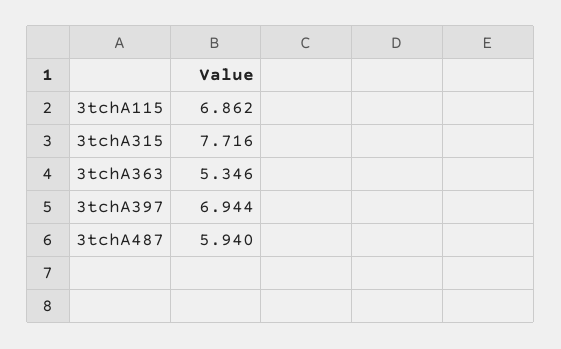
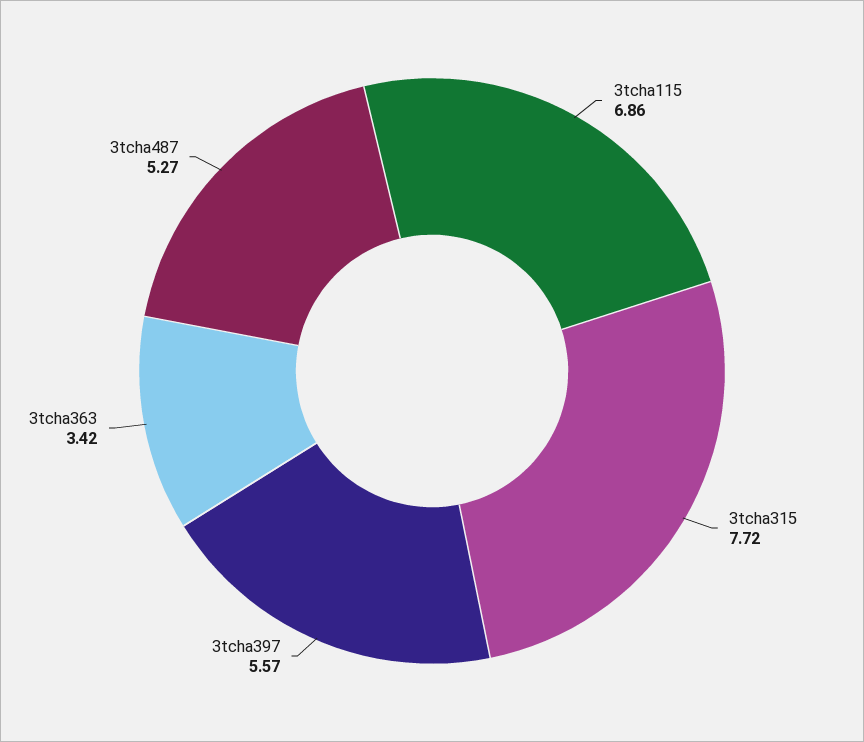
  {
    "3tchA115": 6.862,
    "3tchA315": 7.716,
-   "3tchA363": 5.346,
+   "3tchA363": 3.42,
-   "3tchA397": 6.944,
+   "3tchA397": 5.57,
-   "3tchA487": 5.94
+   "3tchA487": 5.27
  }

